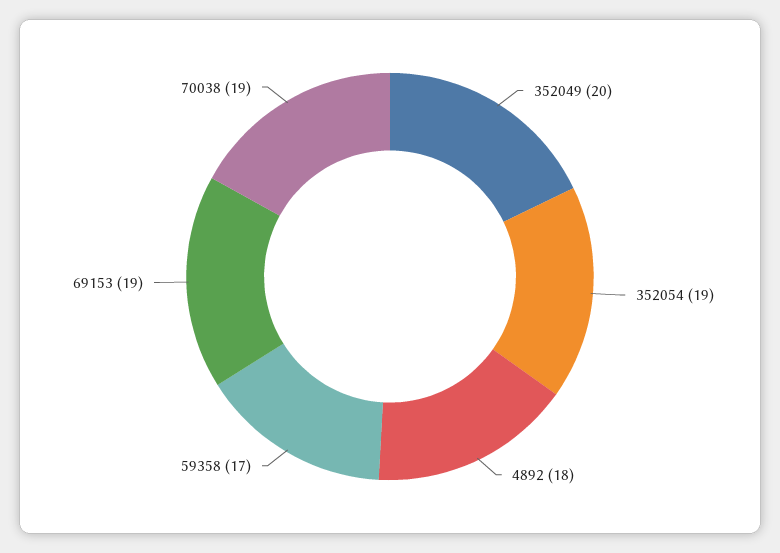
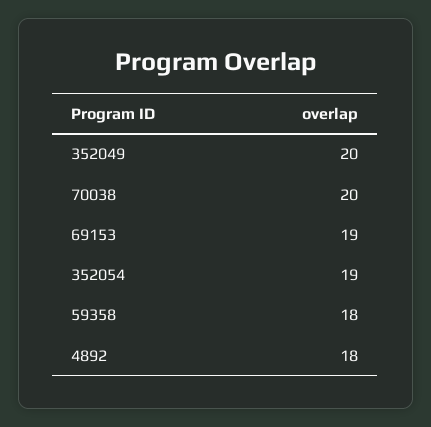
  {
    "352049": 20,
    "352054": 19,
    "4892": 18,
-   "59358": 17,
+   "59358": 18,
    "69153": 19,
-   "70038": 19
+   "70038": 20
  }

